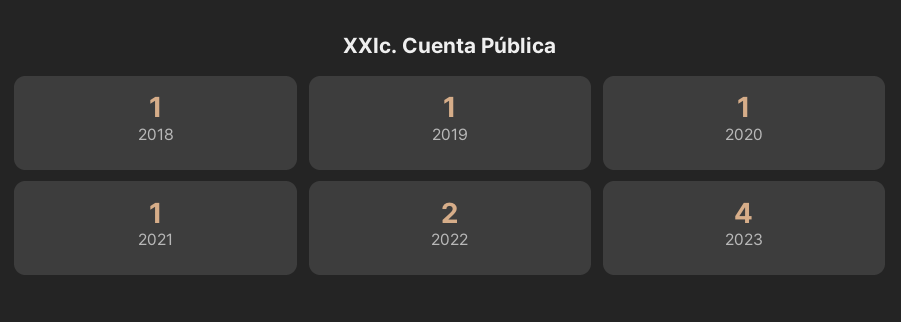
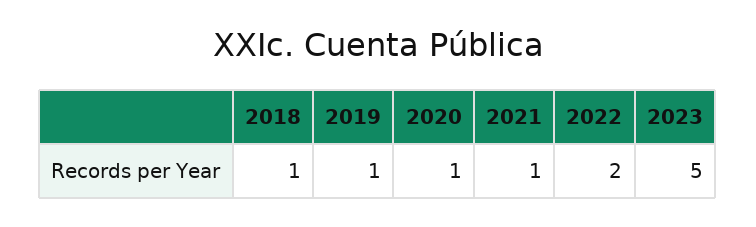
  {
    "2018": 1,
    "2019": 1,
    "2020": 1,
    "2021": 1,
    "2022": 2,
-   "2023": 4
+   "2023": 5
  }

